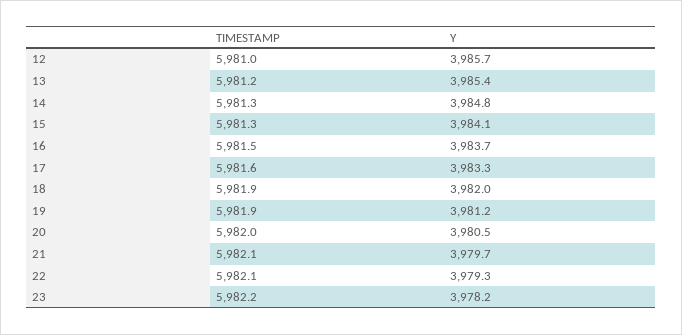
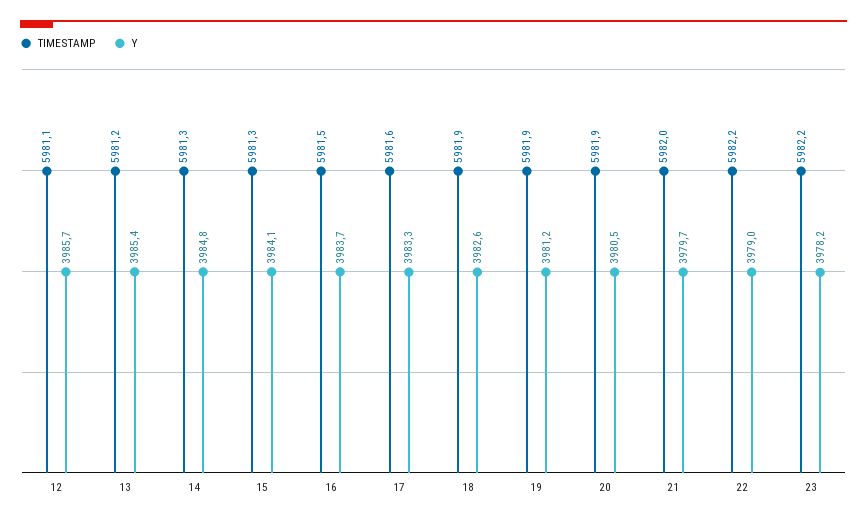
  {
    "TIMESTAMP": {
-     "12": 5981,
+     "12": 5981.1,
      "13": 5981.2,
      "14": 5981.3,
      "15": 5981.3,
      "16": 5981.5,
      "17": 5981.6,
      "18": 5981.9,
      "19": 5981.9,
-     "20": 5982,
+     "20": 5981.9,
-     "21": 5982.1,
+     "21": 5982,
-     "22": 5982.1,
+     "22": 5982.2,
      "23": 5982.2
    },
    "Y": {
      "12": 3985.7,
      "13": 3985.4,
      "14": 3984.8,
      "15": 3984.1,
      "16": 3983.7,
      "17": 3983.3,
-     "18": 3982,
+     "18": 3982.6,
      "19": 3981.2,
      "20": 3980.5,
      "21": 3979.7,
-     "22": 3979.3,
+     "22": 3979,
      "23": 3978.2
    }
  }

